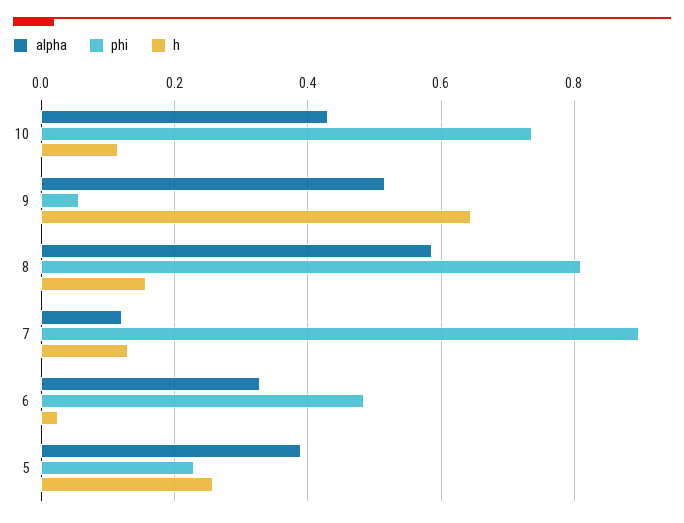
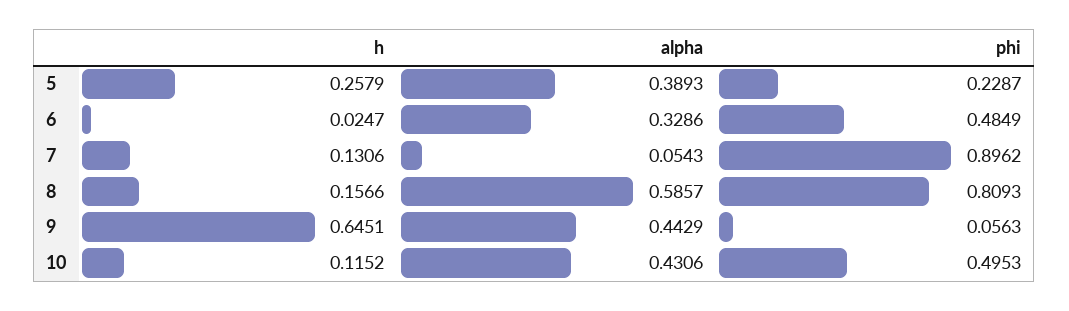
  {
    "alpha": {
      "10": 0.4306,
-     "9": 0.52,
+     "9": 0.4429,
      "8": 0.5857,
-     "7": 0.12,
+     "7": 0.0543,
      "6": 0.3286,
      "5": 0.3893
    },
    "phi": {
-     "10": 0.74,
+     "10": 0.4953,
      "9": 0.0563,
      "8": 0.8093,
      "7": 0.8962,
      "6": 0.4849,
      "5": 0.2287
    },
    "h": {
      "10": 0.1152,
      "9": 0.6451,
      "8": 0.1566,
      "7": 0.1306,
      "6": 0.0247,
      "5": 0.2579
    }
  }

